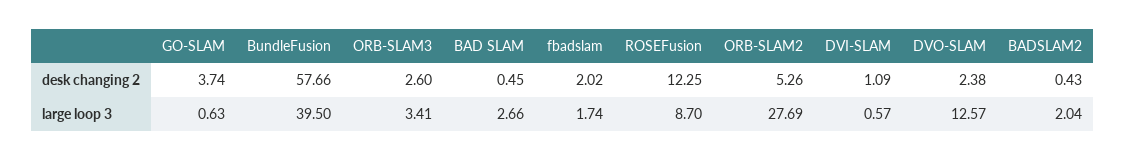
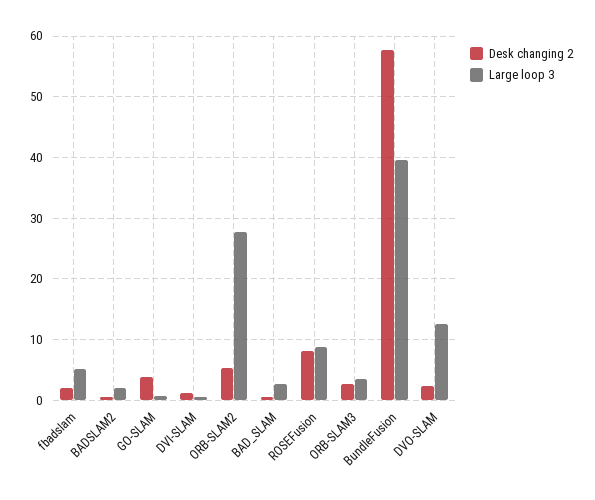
  {
    "desk changing 2": {
      "GO-SLAM": 3.74,
      "BundleFusion": 57.66,
      "ORB-SLAM3": 2.6,
      "BAD SLAM": 0.45,
      "fbadslam": 2.02,
-     "ROSEFusion": 12.25,
+     "ROSEFusion": 8,
      "ORB-SLAM2": 5.26,
      "DVI-SLAM": 1.09,
      "DVO-SLAM": 2.38,
      "BADSLAM2": 0.43
    },
    "large loop 3": {
      "GO-SLAM": 0.63,
      "BundleFusion": 39.5,
      "ORB-SLAM3": 3.41,
      "BAD SLAM": 2.66,
-     "fbadslam": 1.74,
+     "fbadslam": 5,
      "ROSEFusion": 8.7,
      "ORB-SLAM2": 27.69,
      "DVI-SLAM": 0.57,
      "DVO-SLAM": 12.57,
      "BADSLAM2": 2.04
    }
  }

